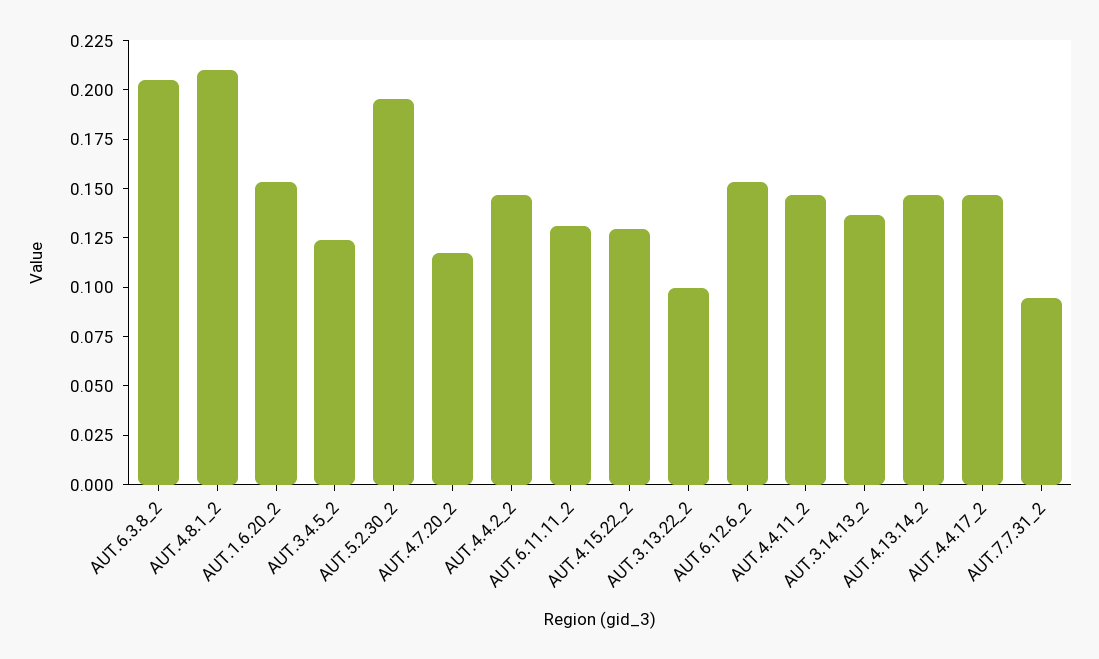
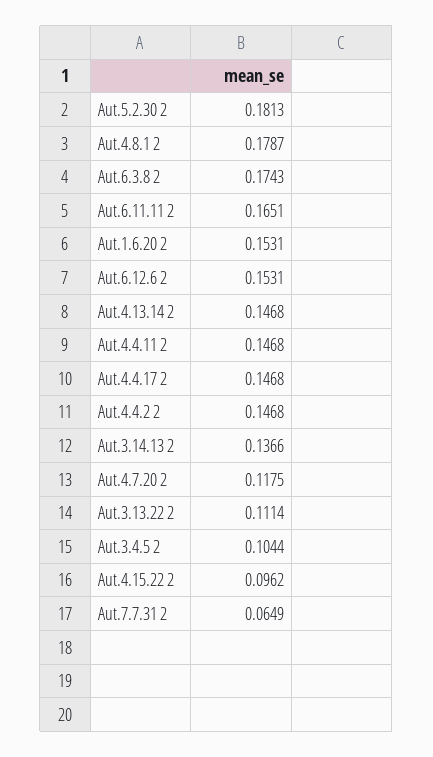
  {
-   "AUT.6.3.8_2": 0.205,
+   "AUT.6.3.8_2": 0.1743,
-   "AUT.4.8.1_2": 0.21,
+   "AUT.4.8.1_2": 0.1787,
    "AUT.1.6.20_2": 0.1531,
-   "AUT.3.4.5_2": 0.125,
+   "AUT.3.4.5_2": 0.1044,
-   "AUT.5.2.30_2": 0.195,
+   "AUT.5.2.30_2": 0.1813,
    "AUT.4.7.20_2": 0.1175,
    "AUT.4.4.2_2": 0.1468,
-   "AUT.6.11.11_2": 0.13,
+   "AUT.6.11.11_2": 0.1651,
-   "AUT.4.15.22_2": 0.13,
+   "AUT.4.15.22_2": 0.0962,
-   "AUT.3.13.22_2": 0.1,
+   "AUT.3.13.22_2": 0.1114,
    "AUT.6.12.6_2": 0.1531,
    "AUT.4.4.11_2": 0.1468,
    "AUT.3.14.13_2": 0.1366,
    "AUT.4.13.14_2": 0.1468,
    "AUT.4.4.17_2": 0.1468,
-   "AUT.7.7.31_2": 0.095
+   "AUT.7.7.31_2": 0.0649
  }

